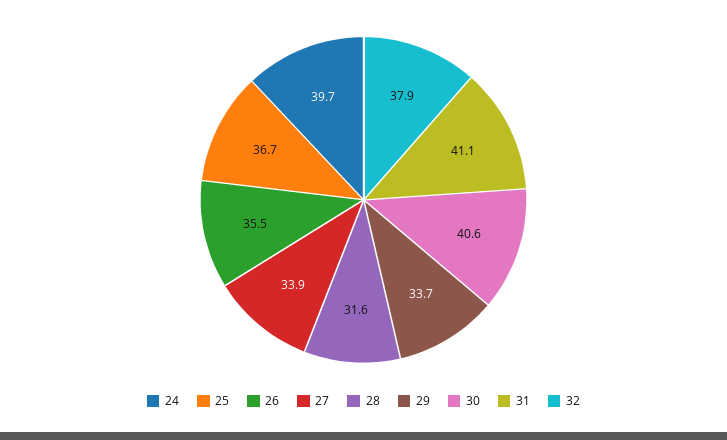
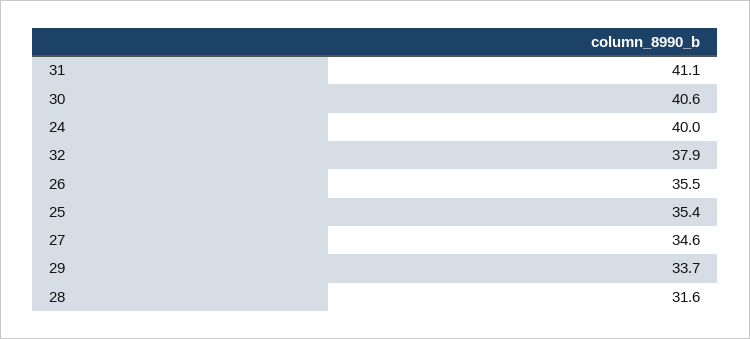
  {
-   "24": 39.7,
+   "24": 40,
-   "25": 36.7,
+   "25": 35.4,
    "26": 35.5,
-   "27": 33.9,
+   "27": 34.6,
    "28": 31.6,
    "29": 33.7,
    "30": 40.6,
    "31": 41.1,
    "32": 37.9
  }

